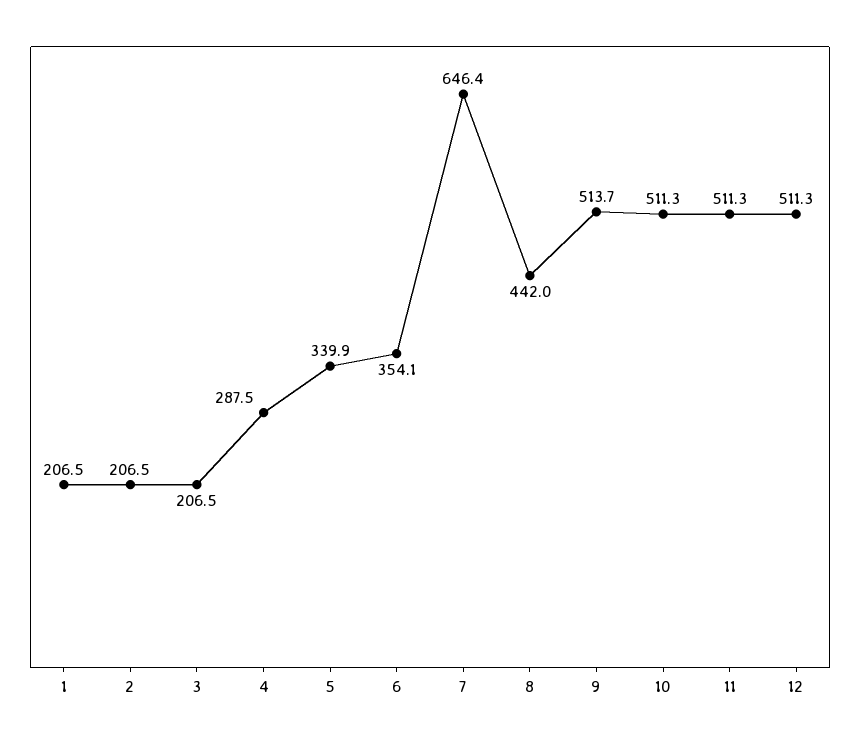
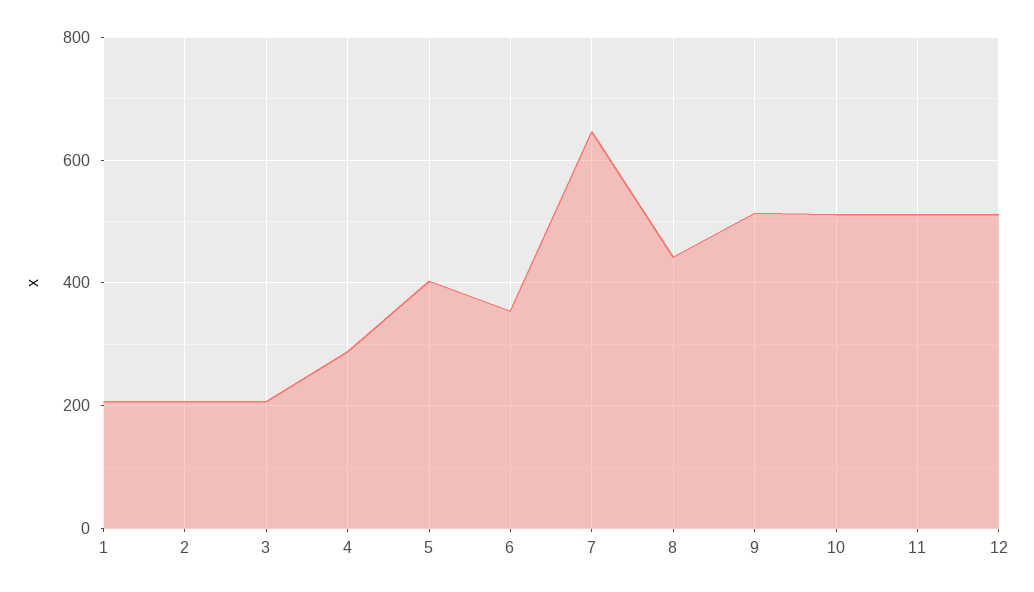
  {
    "1": 206.5,
    "2": 206.5,
    "3": 206.5,
    "4": 287.5,
-   "5": 339.9,
+   "5": 400,
    "6": 354.1,
    "7": 646.4,
    "8": 442,
    "9": 513.7,
    "10": 511.3,
    "11": 511.3,
    "12": 511.3
  }

